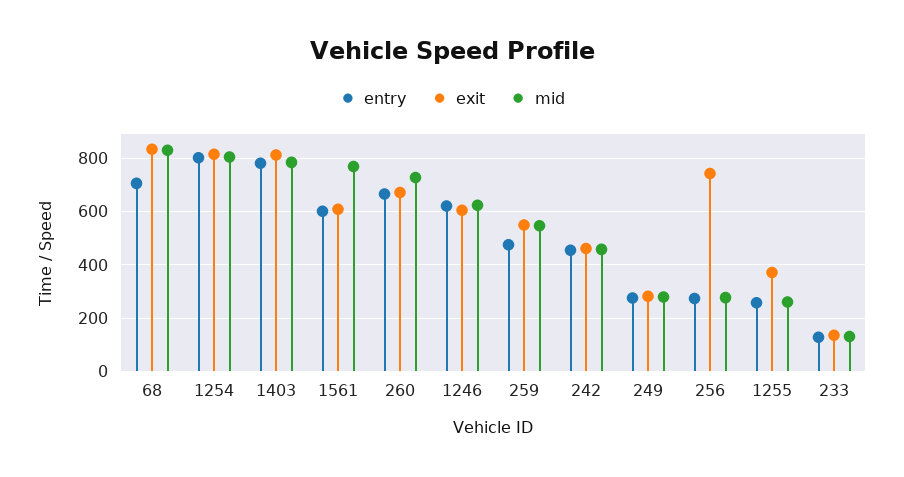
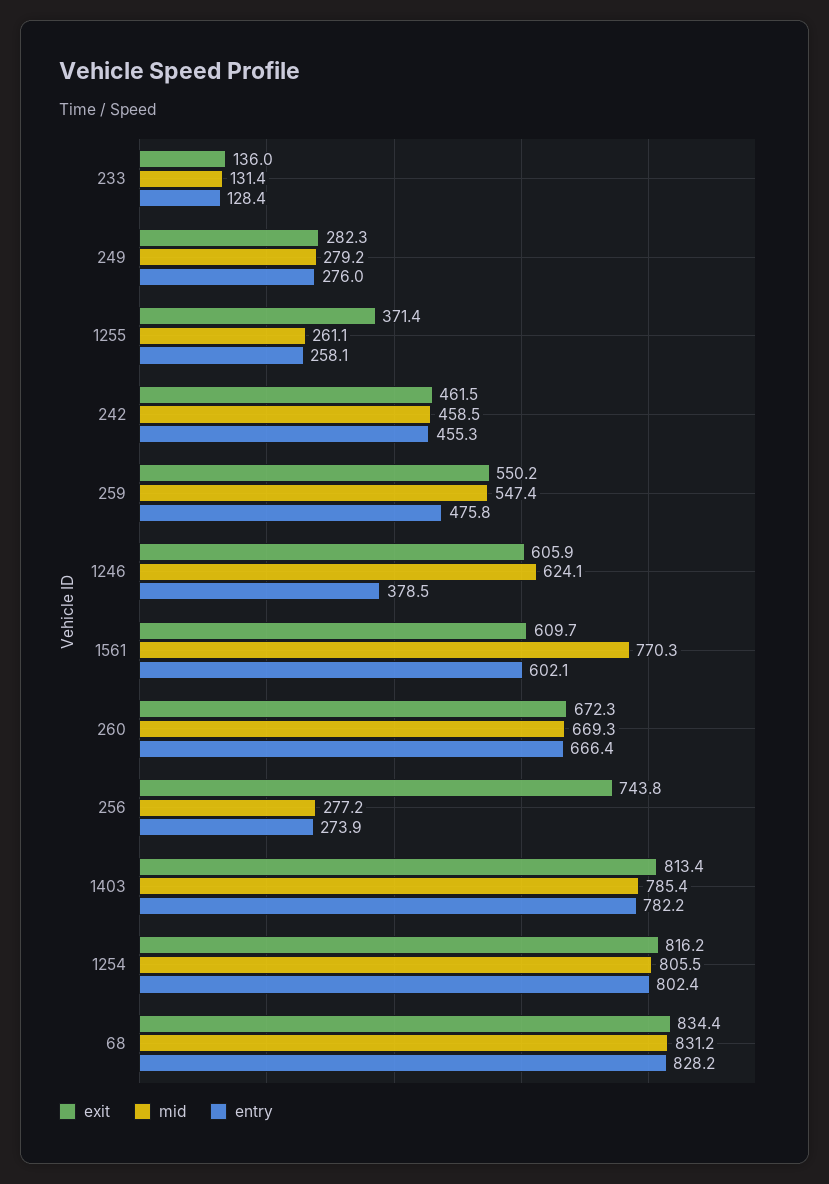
  {
    "entry": {
-     "68": 700,
+     "68": 828.2,
      "1254": 802.4,
      "1403": 782.2,
      "1561": 602.1,
      "260": 666.4,
-     "1246": 625,
+     "1246": 378.5,
      "259": 475.8,
      "242": 455.3,
      "249": 276,
      "256": 273.9,
      "1255": 258.1,
      "233": 128.4
    },
    "exit": {
      "68": 834.4,
      "1254": 816.2,
      "1403": 813.4,
      "1561": 609.7,
      "260": 672.3,
      "1246": 605.9,
      "259": 550.2,
      "242": 461.5,
      "249": 282.3,
      "256": 743.8,
      "1255": 371.4,
      "233": 136
    },
    "mid": {
      "68": 831.2,
      "1254": 805.5,
      "1403": 785.4,
      "1561": 770.3,
-     "260": 725,
+     "260": 669.3,
      "1246": 624.1,
      "259": 547.4,
      "242": 458.5,
      "249": 279.2,
      "256": 277.2,
      "1255": 261.1,
      "233": 131.4
    }
  }

